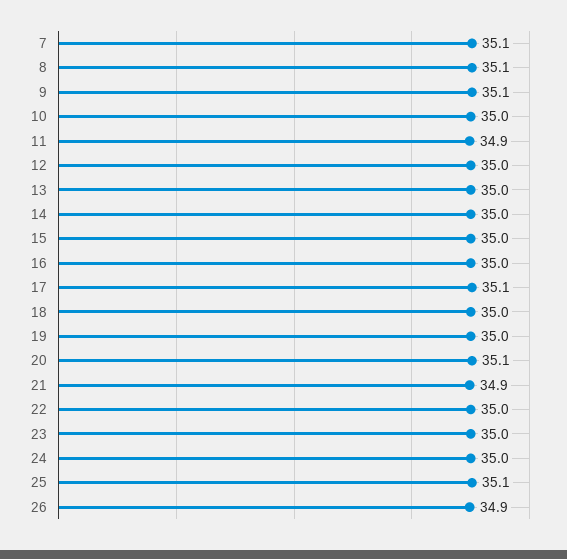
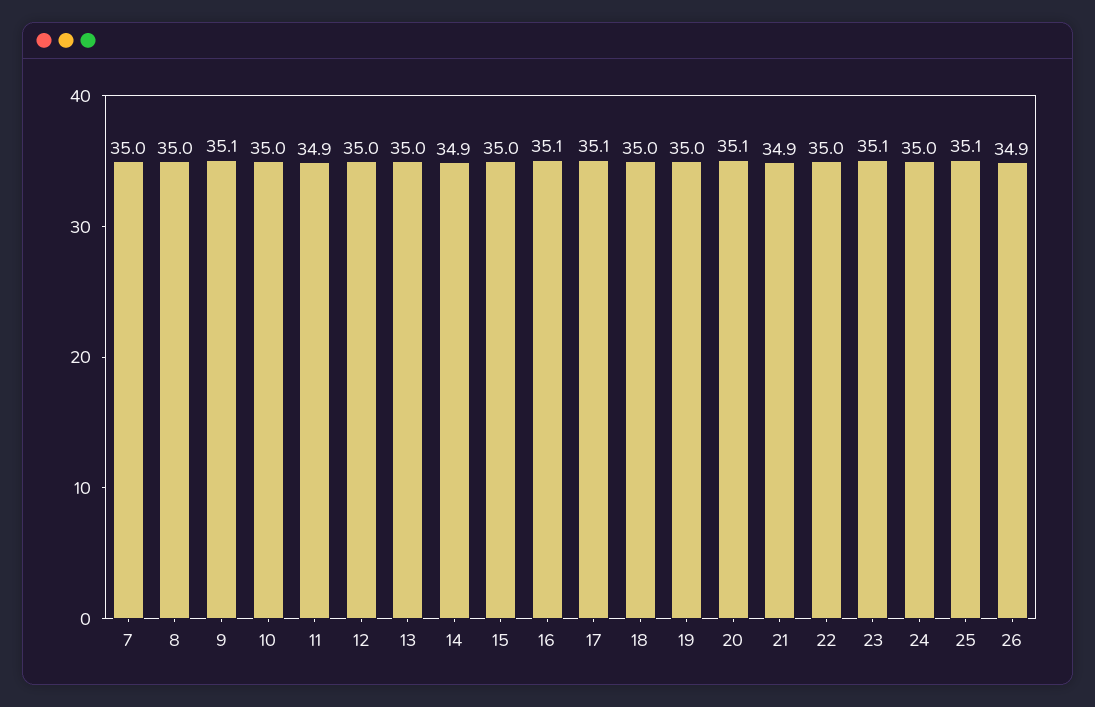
  {
-   "7": 35.1,
+   "7": 35,
-   "8": 35.1,
+   "8": 35,
    "9": 35.1,
    "10": 35,
    "11": 34.9,
    "12": 35,
    "13": 35,
-   "14": 35,
+   "14": 34.9,
    "15": 35,
-   "16": 35,
+   "16": 35.1,
    "17": 35.1,
    "18": 35,
    "19": 35,
    "20": 35.1,
    "21": 34.9,
    "22": 35,
-   "23": 35,
+   "23": 35.1,
    "24": 35,
    "25": 35.1,
    "26": 34.9
  }

